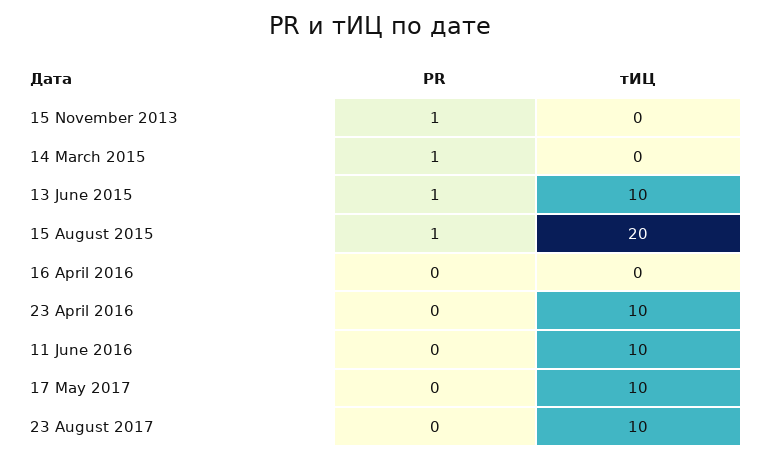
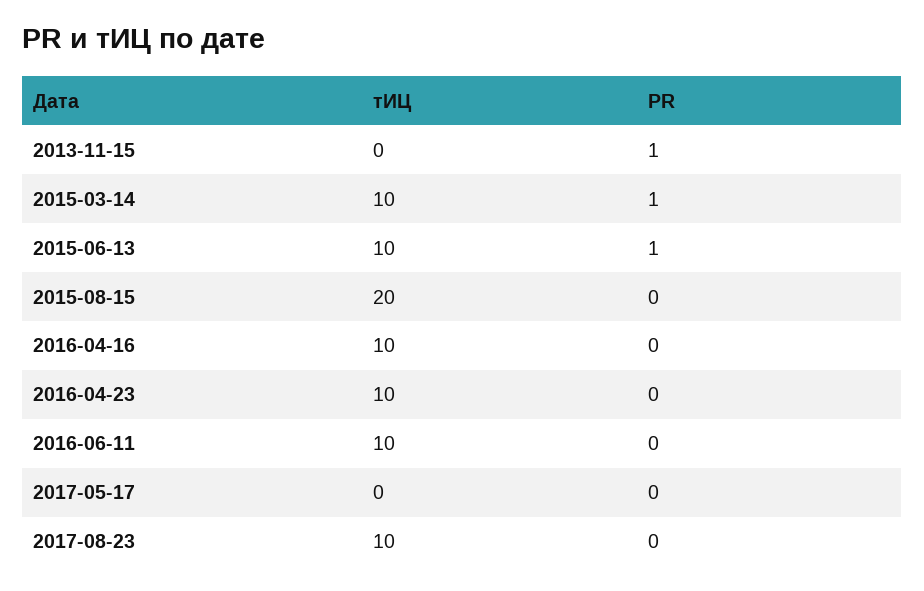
  {
    "PR": {
      "15 November 2013": 1,
      "14 March 2015": 1,
      "13 June 2015": 1,
-     "15 August 2015": 1,
+     "15 August 2015": 0,
      "16 April 2016": 0,
      "23 April 2016": 0,
      "11 June 2016": 0,
      "17 May 2017": 0,
      "23 August 2017": 0
    },
    "тИЦ": {
      "15 November 2013": 0,
-     "14 March 2015": 0,
+     "14 March 2015": 10,
      "13 June 2015": 10,
      "15 August 2015": 20,
-     "16 April 2016": 0,
+     "16 April 2016": 10,
      "23 April 2016": 10,
      "11 June 2016": 10,
-     "17 May 2017": 10,
+     "17 May 2017": 0,
      "23 August 2017": 10
    }
  }

